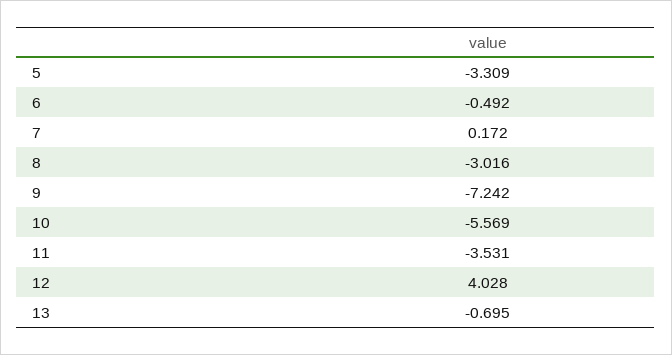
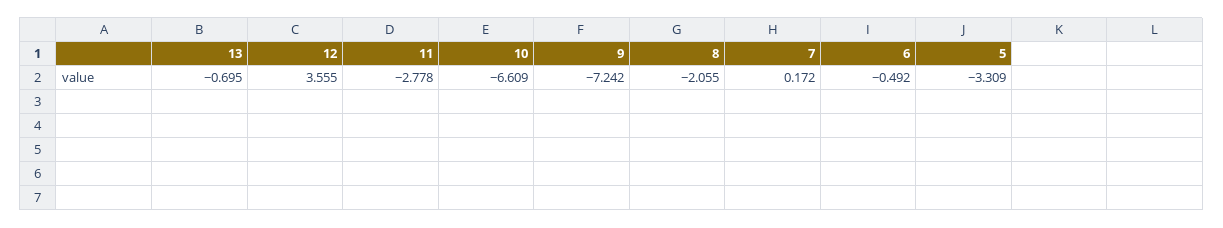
  {
    "5": -3.309,
    "6": -0.492,
    "7": 0.172,
-   "8": -3.016,
+   "8": -2.055,
    "9": -7.242,
-   "10": -5.569,
+   "10": -6.609,
-   "11": -3.531,
+   "11": -2.778,
-   "12": 4.028,
+   "12": 3.555,
    "13": -0.695
  }

